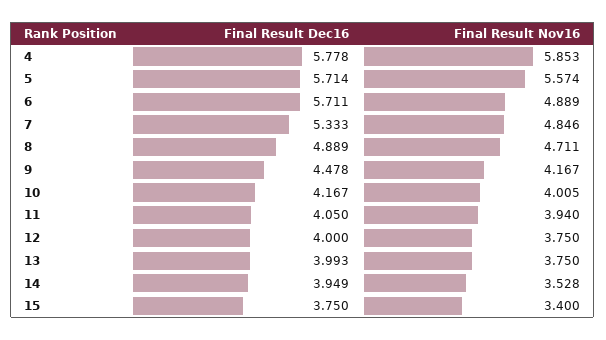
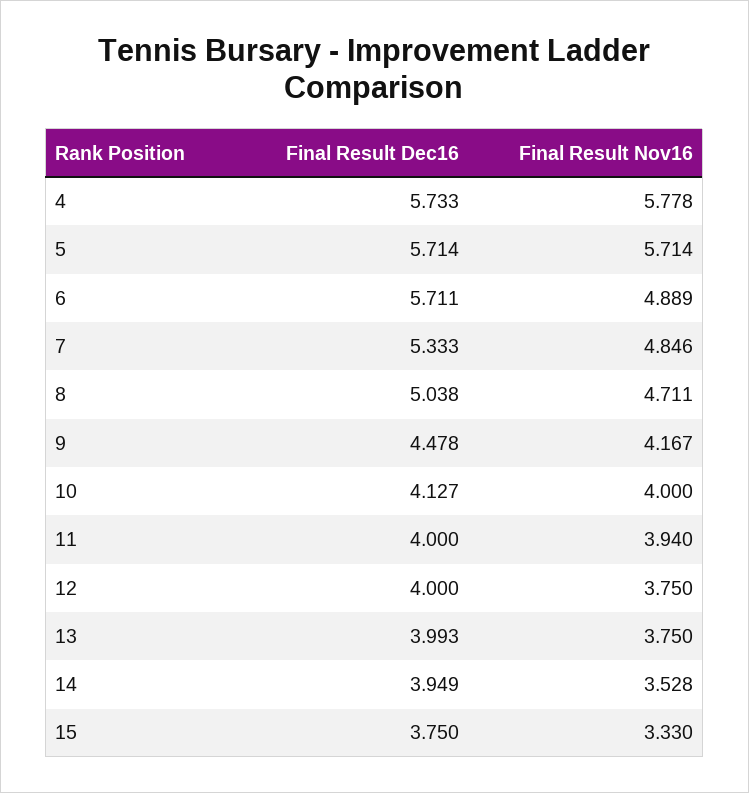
  {
    "Final Result Dec16": {
-     "4": 5.778,
+     "4": 5.733,
      "5": 5.714,
      "6": 5.711,
      "7": 5.333,
-     "8": 4.889,
+     "8": 5.038,
      "9": 4.478,
-     "10": 4.167,
+     "10": 4.127,
-     "11": 4.05,
+     "11": 4,
      "12": 4,
      "13": 3.993,
      "14": 3.949,
      "15": 3.75
    },
    "Final Result Nov16": {
-     "4": 5.853,
+     "4": 5.778,
-     "5": 5.574,
+     "5": 5.714,
      "6": 4.889,
      "7": 4.846,
      "8": 4.711,
      "9": 4.167,
-     "10": 4.005,
+     "10": 4,
      "11": 3.94,
      "12": 3.75,
      "13": 3.75,
      "14": 3.528,
-     "15": 3.4
+     "15": 3.33
    }
  }

